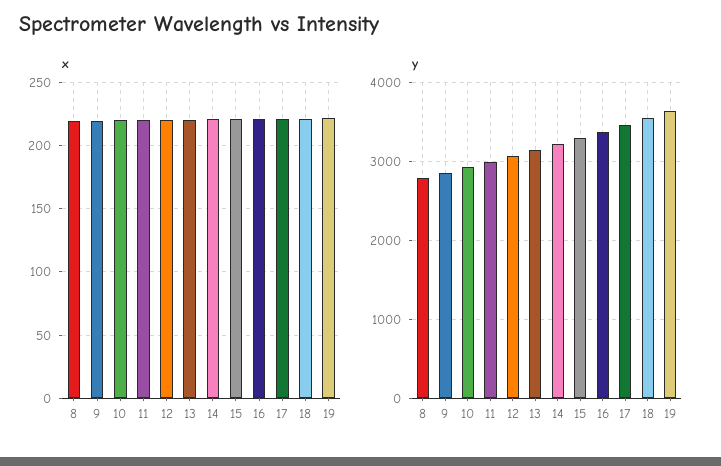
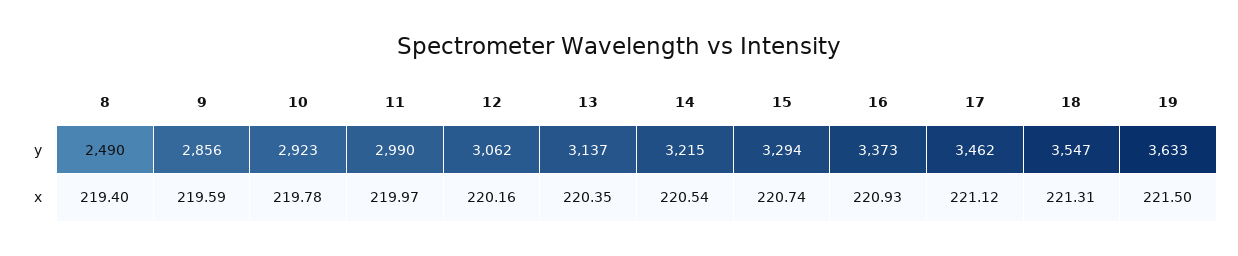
  {
    "x": {
      "8": 219.4,
      "9": 219.59,
      "10": 219.78,
      "11": 219.97,
      "12": 220.16,
      "13": 220.35,
      "14": 220.54,
      "15": 220.74,
      "16": 220.93,
      "17": 221.12,
      "18": 221.31,
      "19": 221.5
    },
    "y": {
-     "8": 2800,
+     "8": 2490,
      "9": 2856,
      "10": 2923,
      "11": 2990,
      "12": 3062,
      "13": 3137,
      "14": 3215,
      "15": 3294,
      "16": 3373,
      "17": 3462,
      "18": 3547,
      "19": 3633
    }
  }

